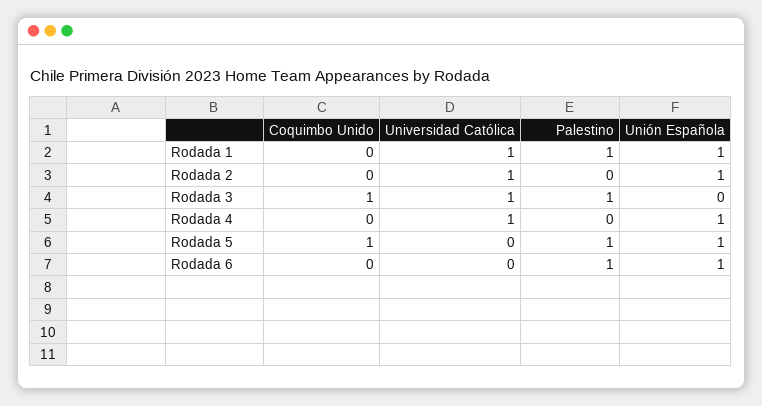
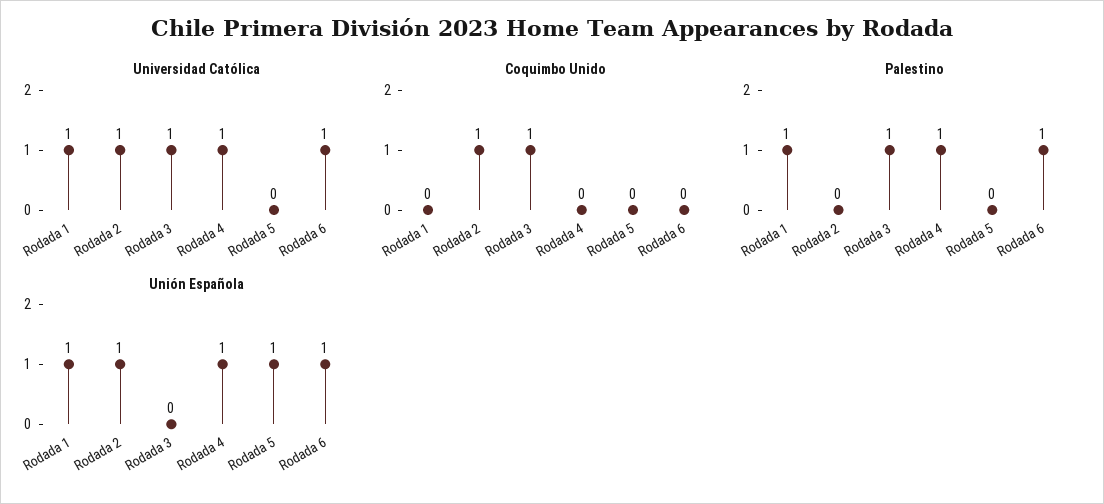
  {
    "Coquimbo Unido": {
      "Rodada 1": 0,
-     "Rodada 2": 0,
+     "Rodada 2": 1,
      "Rodada 3": 1,
      "Rodada 4": 0,
-     "Rodada 5": 1,
+     "Rodada 5": 0,
      "Rodada 6": 0
    },
    "Universidad Católica": {
      "Rodada 1": 1,
      "Rodada 2": 1,
      "Rodada 3": 1,
      "Rodada 4": 1,
      "Rodada 5": 0,
-     "Rodada 6": 0
+     "Rodada 6": 1
    },
    "Palestino": {
      "Rodada 1": 1,
      "Rodada 2": 0,
      "Rodada 3": 1,
-     "Rodada 4": 0,
+     "Rodada 4": 1,
-     "Rodada 5": 1,
+     "Rodada 5": 0,
      "Rodada 6": 1
    },
    "Unión Española": {
      "Rodada 1": 1,
      "Rodada 2": 1,
      "Rodada 3": 0,
      "Rodada 4": 1,
      "Rodada 5": 1,
      "Rodada 6": 1
    }
  }

